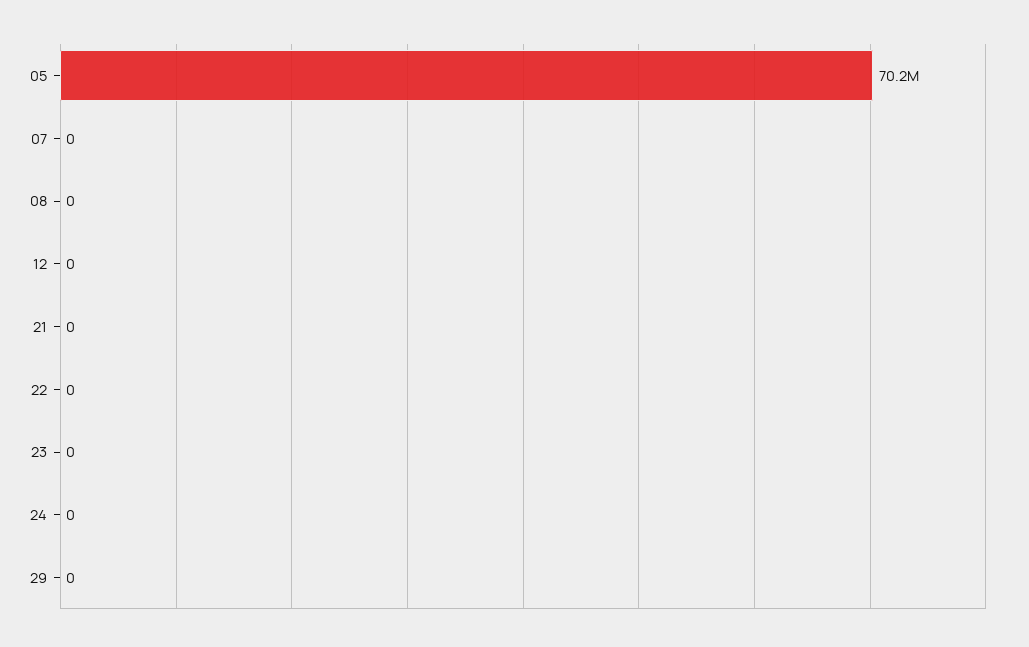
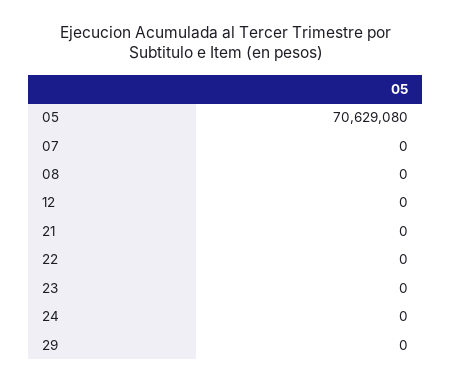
  {
-   "05": 70200000,
+   "05": 70629080,
    "07": 0,
    "08": 0,
    "12": 0,
    "21": 0,
    "22": 0,
    "23": 0,
    "24": 0,
    "29": 0
  }

